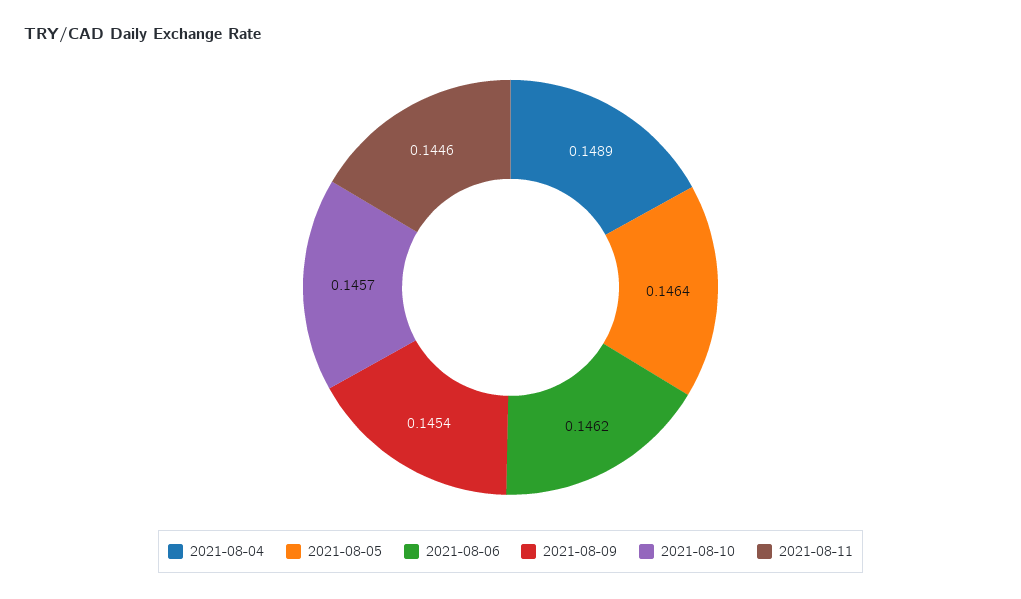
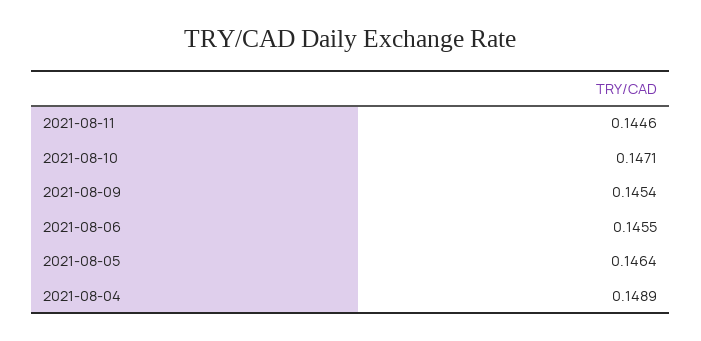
  {
    "2021-08-04": 0.1489,
    "2021-08-05": 0.1464,
-   "2021-08-06": 0.1462,
+   "2021-08-06": 0.1455,
    "2021-08-09": 0.1454,
-   "2021-08-10": 0.1457,
+   "2021-08-10": 0.1471,
    "2021-08-11": 0.1446
  }

